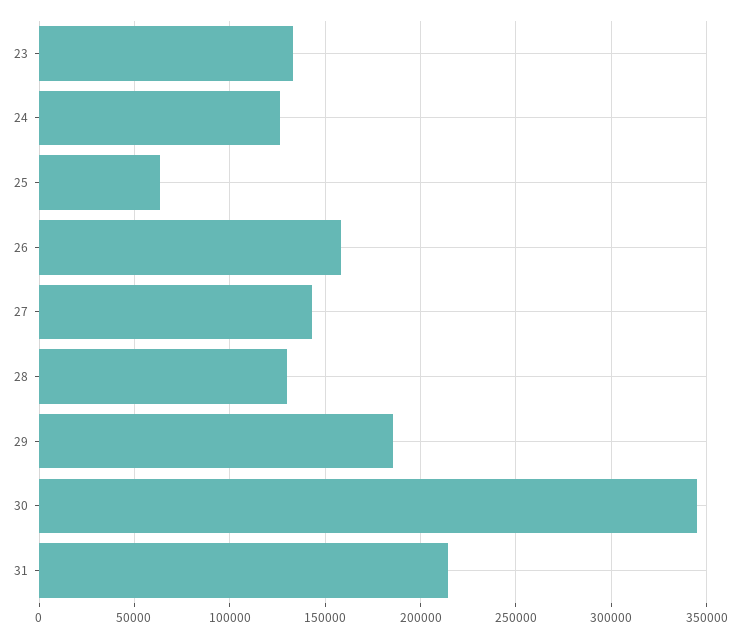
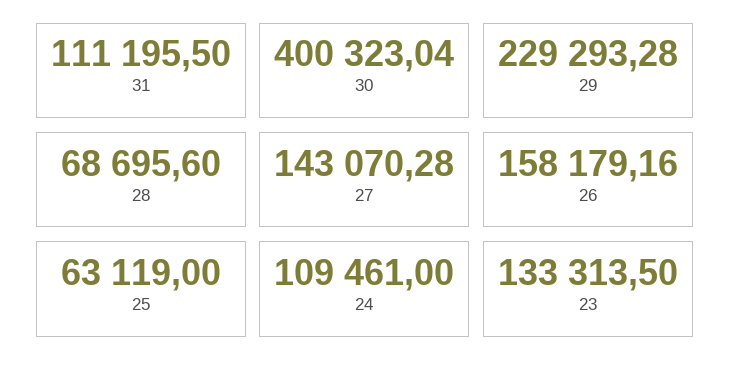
  {
    "23": 133313.5,
-   "24": 125000,
+   "24": 109461,
    "25": 63119,
    "26": 158179.16,
    "27": 143070.28,
-   "28": 130000,
+   "28": 68695.6,
-   "29": 185000,
+   "29": 229293.28,
-   "30": 345000,
+   "30": 400323.04,
-   "31": 215000
+   "31": 111195.5
  }

